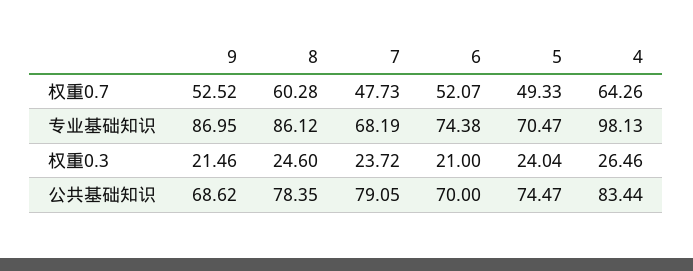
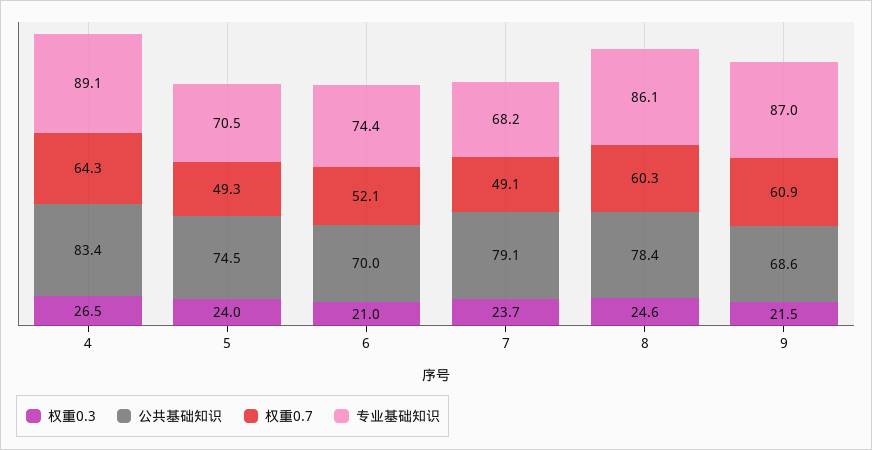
  {
    "权重0.7": {
-     "9": 52.52,
+     "9": 60.9,
      "8": 60.28,
-     "7": 47.73,
+     "7": 49.1,
      "6": 52.07,
      "5": 49.33,
      "4": 64.26
    },
    "专业基础知识": {
      "9": 86.95,
      "8": 86.12,
      "7": 68.19,
      "6": 74.38,
      "5": 70.47,
-     "4": 98.13
+     "4": 89.1
    },
    "权重0.3": {
      "9": 21.46,
      "8": 24.6,
      "7": 23.72,
      "6": 21,
      "5": 24.04,
      "4": 26.46
    },
    "公共基础知识": {
      "9": 68.62,
      "8": 78.35,
      "7": 79.05,
      "6": 70,
      "5": 74.47,
      "4": 83.44
    }
  }

